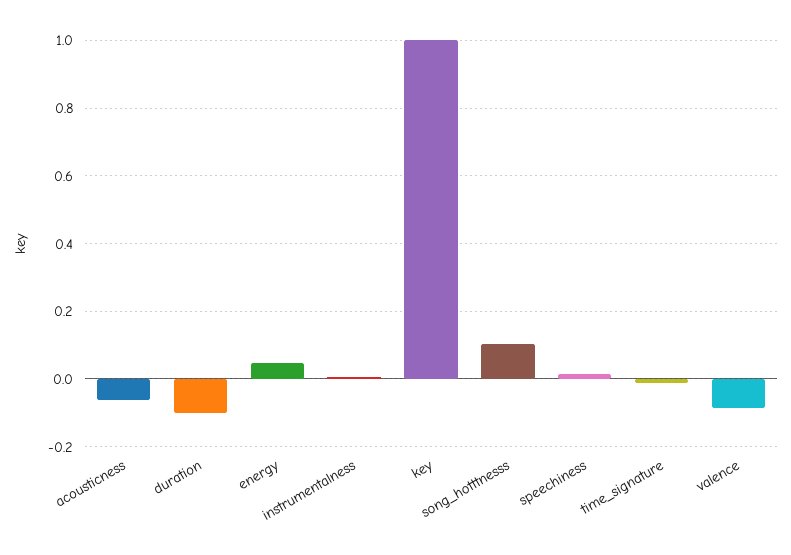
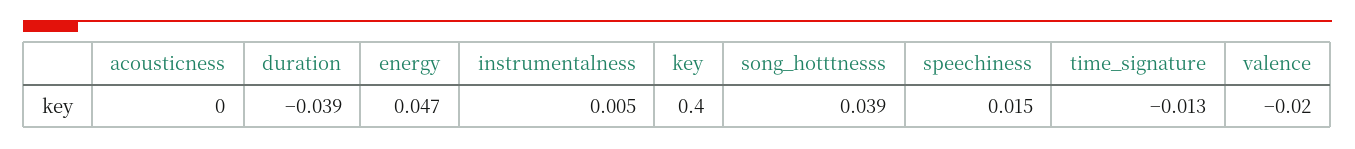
  {
-   "acousticness": -0.06,
+   "acousticness": 0,
-   "duration": -0.1,
+   "duration": -0.039,
    "energy": 0.047,
    "instrumentalness": 0.005,
-   "key": 1,
+   "key": 0.4,
-   "song_hotttnesss": 0.1,
+   "song_hotttnesss": 0.039,
    "speechiness": 0.015,
    "time_signature": -0.013,
-   "valence": -0.08
+   "valence": -0.02
  }

